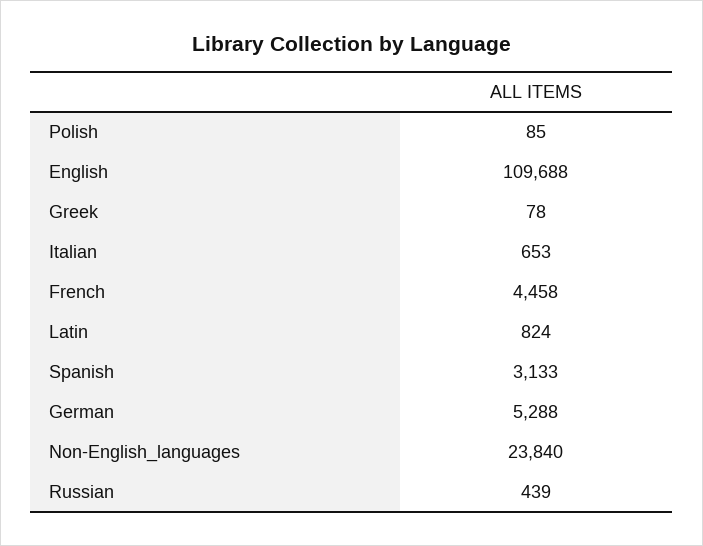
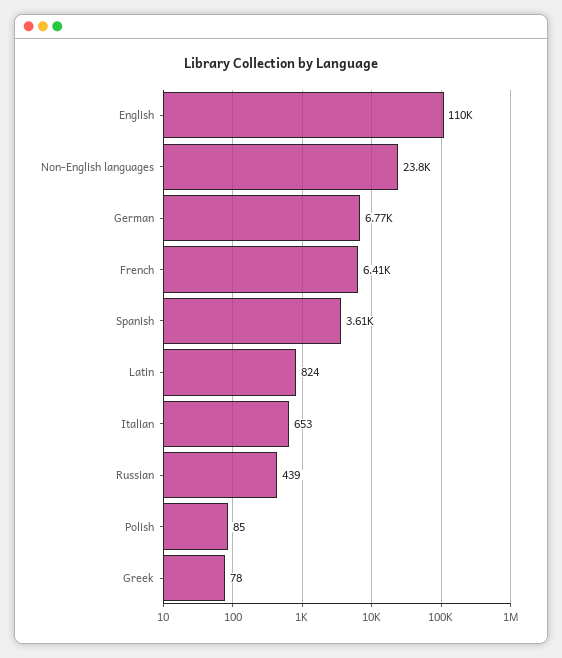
  {
    "Polish": 85,
    "English": 109688,
    "Greek": 78,
    "Italian": 653,
-   "French": 4458,
+   "French": 6410,
    "Latin": 824,
-   "Spanish": 3133,
+   "Spanish": 3610,
-   "German": 5288,
+   "German": 6770,
    "Non-English_languages": 23840,
    "Russian": 439
  }

